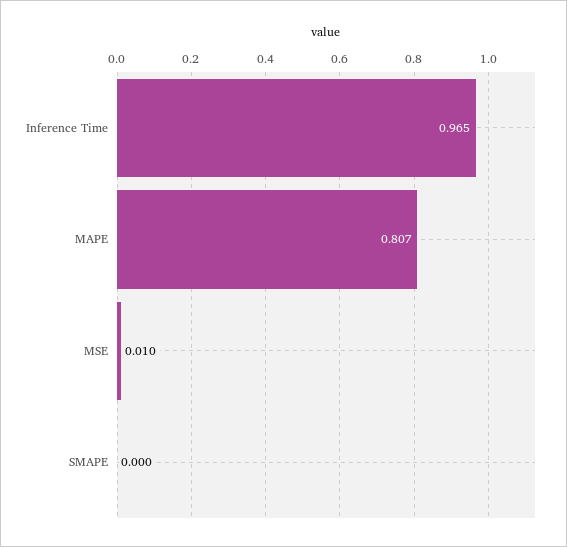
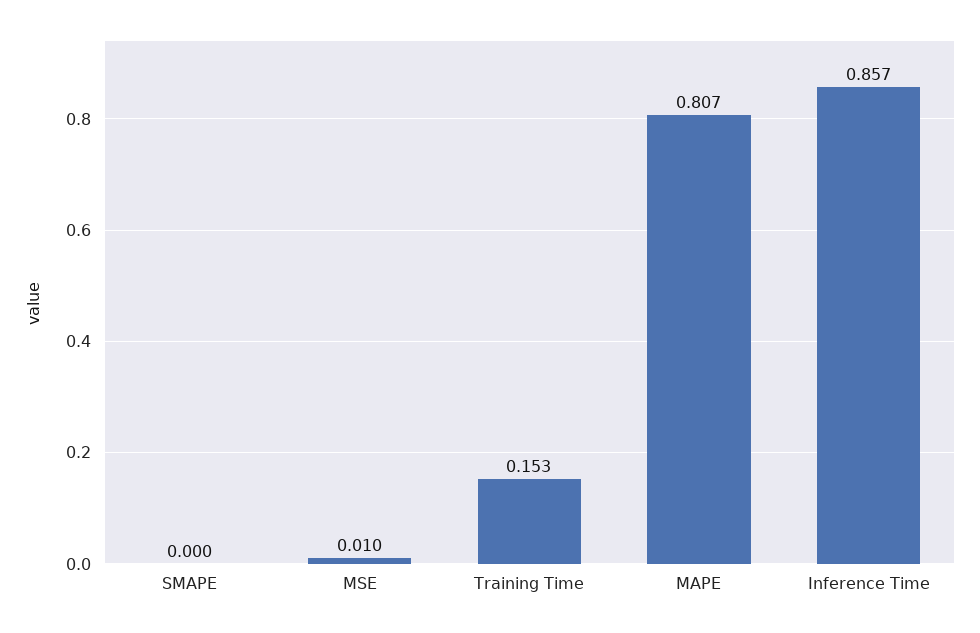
  {
-   "Inference Time": 0.965,
+   "Inference Time": 0.857,
    "MAPE": 0.807,
    "MSE": 0.01,
-   "SMAPE": 0
+   "SMAPE": 0,
+   "Training Time": 0.153
  }

